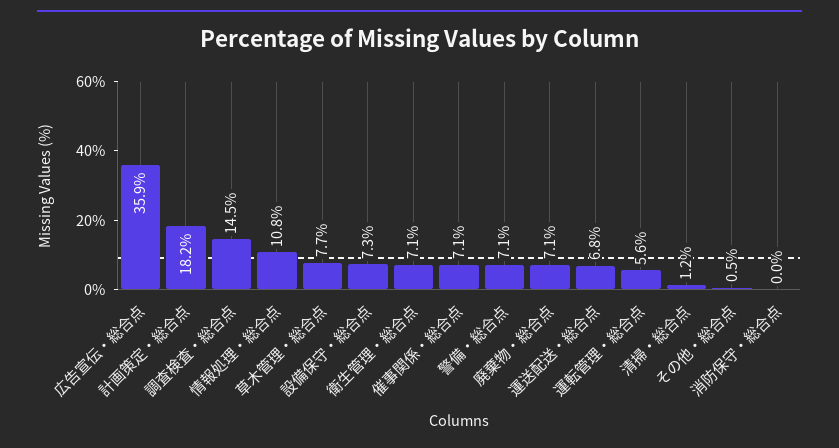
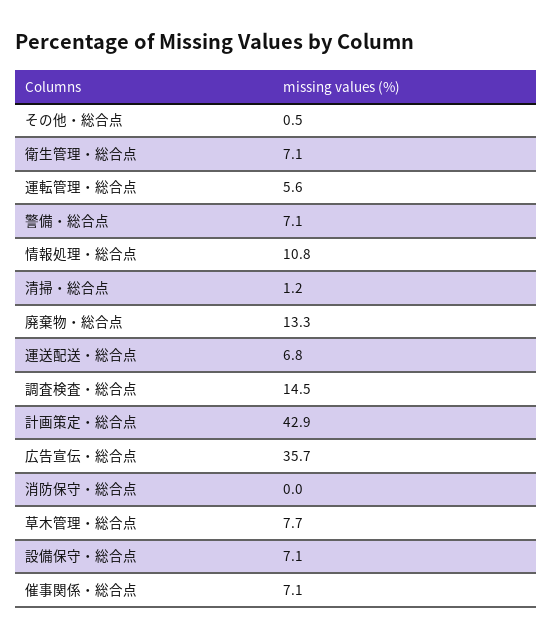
  {
-   "広告宣伝・総合点": 35.9,
+   "広告宣伝・総合点": 35.7,
-   "計画策定・総合点": 18.2,
+   "計画策定・総合点": 42.9,
    "調査検査・総合点": 14.5,
    "情報処理・総合点": 10.8,
    "草木管理・総合点": 7.7,
-   "設備保守・総合点": 7.3,
+   "設備保守・総合点": 7.1,
    "衛生管理・総合点": 7.1,
    "催事関係・総合点": 7.1,
    "警備・総合点": 7.1,
-   "廃棄物・総合点": 7.1,
+   "廃棄物・総合点": 13.3,
    "運送配送・総合点": 6.8,
    "運転管理・総合点": 5.6,
    "清掃・総合点": 1.2,
    "その他・総合点": 0.5,
    "消防保守・総合点": 0
  }

